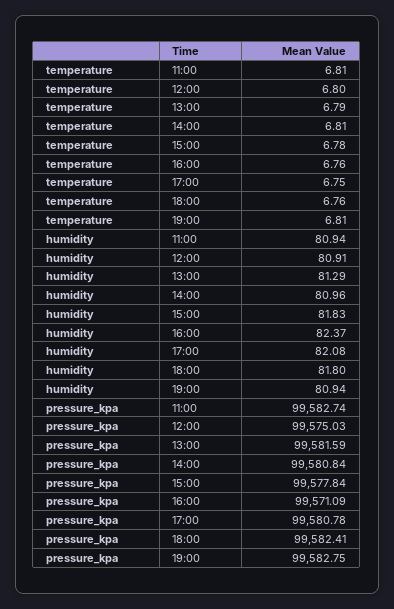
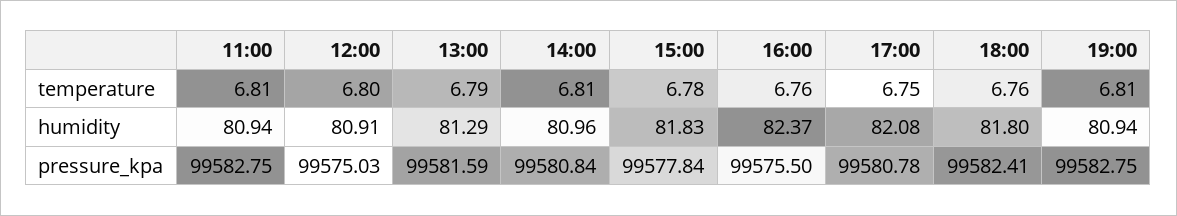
  {
    "temperature": {
      "11:00": 6.81,
      "12:00": 6.8,
      "13:00": 6.79,
      "14:00": 6.81,
      "15:00": 6.78,
      "16:00": 6.76,
      "17:00": 6.75,
      "18:00": 6.76,
      "19:00": 6.81
    },
    "humidity": {
      "11:00": 80.94,
      "12:00": 80.91,
      "13:00": 81.29,
      "14:00": 80.96,
      "15:00": 81.83,
      "16:00": 82.37,
      "17:00": 82.08,
      "18:00": 81.8,
      "19:00": 80.94
    },
    "pressure_kpa": {
-     "11:00": 99582.74,
+     "11:00": 99582.75,
      "12:00": 99575.03,
      "13:00": 99581.59,
      "14:00": 99580.84,
      "15:00": 99577.84,
-     "16:00": 99571.09,
+     "16:00": 99575.5,
      "17:00": 99580.78,
      "18:00": 99582.41,
      "19:00": 99582.75
    }
  }

